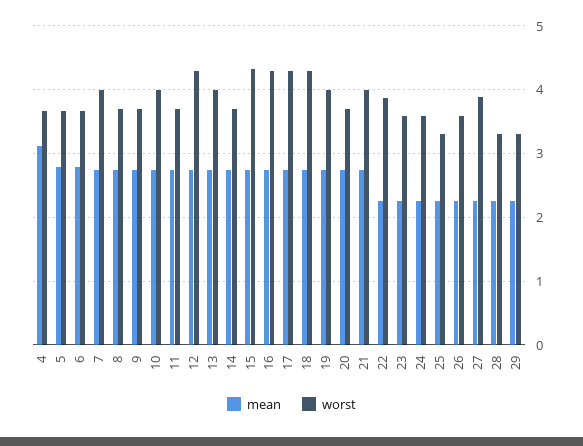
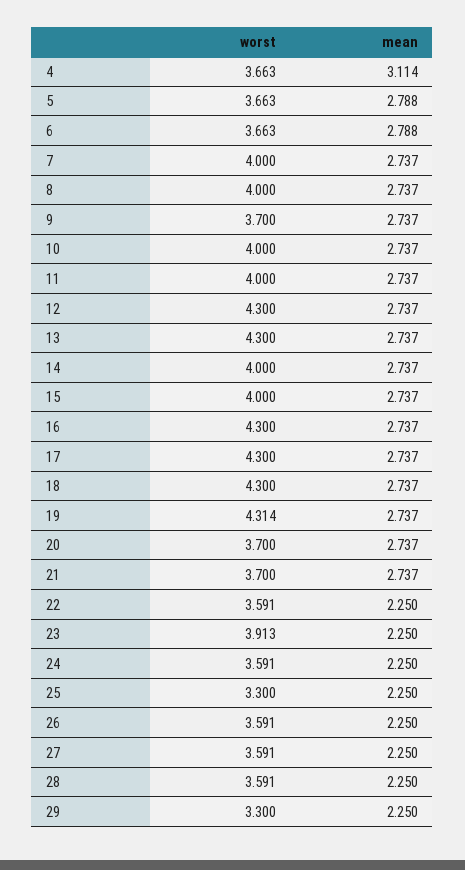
  {
    "mean": {
      "4": 3.114,
      "5": 2.788,
      "6": 2.788,
      "7": 2.737,
      "8": 2.737,
      "9": 2.737,
      "10": 2.737,
      "11": 2.737,
      "12": 2.737,
      "13": 2.737,
      "14": 2.737,
      "15": 2.737,
      "16": 2.737,
      "17": 2.737,
      "18": 2.737,
      "19": 2.737,
      "20": 2.737,
      "21": 2.737,
      "22": 2.25,
      "23": 2.25,
      "24": 2.25,
      "25": 2.25,
      "26": 2.25,
      "27": 2.25,
      "28": 2.25,
      "29": 2.25
    },
    "worst": {
      "4": 3.663,
      "5": 3.663,
      "6": 3.663,
      "7": 4,
-     "8": 3.7,
+     "8": 4,
      "9": 3.7,
      "10": 4,
-     "11": 3.7,
+     "11": 4,
      "12": 4.3,
-     "13": 4,
+     "13": 4.3,
-     "14": 3.7,
+     "14": 4,
-     "15": 4.3,
+     "15": 4,
      "16": 4.3,
      "17": 4.3,
      "18": 4.3,
-     "19": 4,
+     "19": 4.314,
      "20": 3.7,
-     "21": 4,
+     "21": 3.7,
-     "22": 3.9,
+     "22": 3.591,
-     "23": 3.6,
+     "23": 3.913,
      "24": 3.591,
      "25": 3.3,
      "26": 3.591,
-     "27": 3.9,
+     "27": 3.591,
-     "28": 3.3,
+     "28": 3.591,
      "29": 3.3
    }
  }

